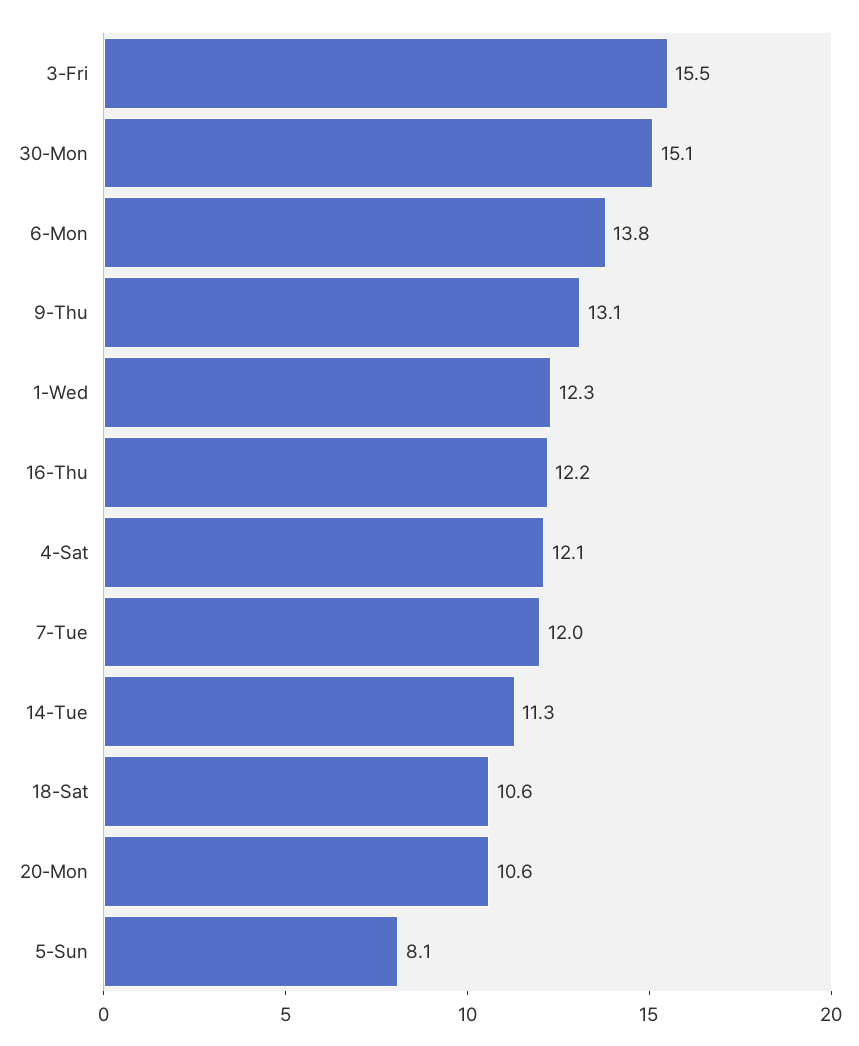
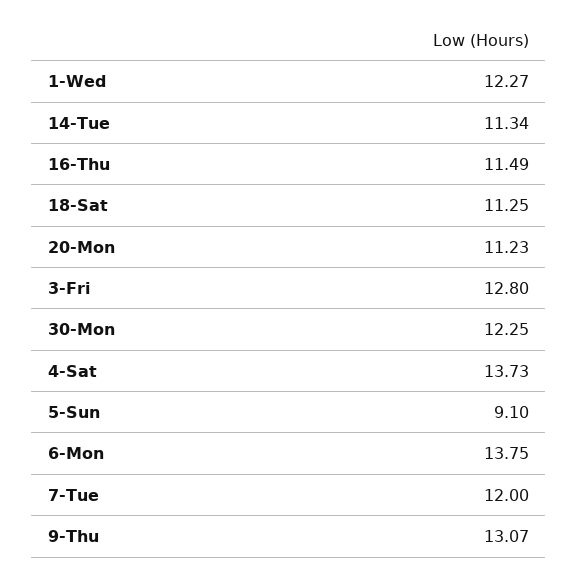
  {
-   "3-Fri": 15.5,
+   "3-Fri": 12.8,
-   "30-Mon": 15.1,
+   "30-Mon": 12.25,
    "6-Mon": 13.75,
    "9-Thu": 13.07,
    "1-Wed": 12.27,
-   "16-Thu": 12.2,
+   "16-Thu": 11.49,
-   "4-Sat": 12.1,
+   "4-Sat": 13.73,
    "7-Tue": 12,
    "14-Tue": 11.34,
-   "18-Sat": 10.6,
+   "18-Sat": 11.25,
-   "20-Mon": 10.6,
+   "20-Mon": 11.23,
-   "5-Sun": 8.1
+   "5-Sun": 9.1
  }

